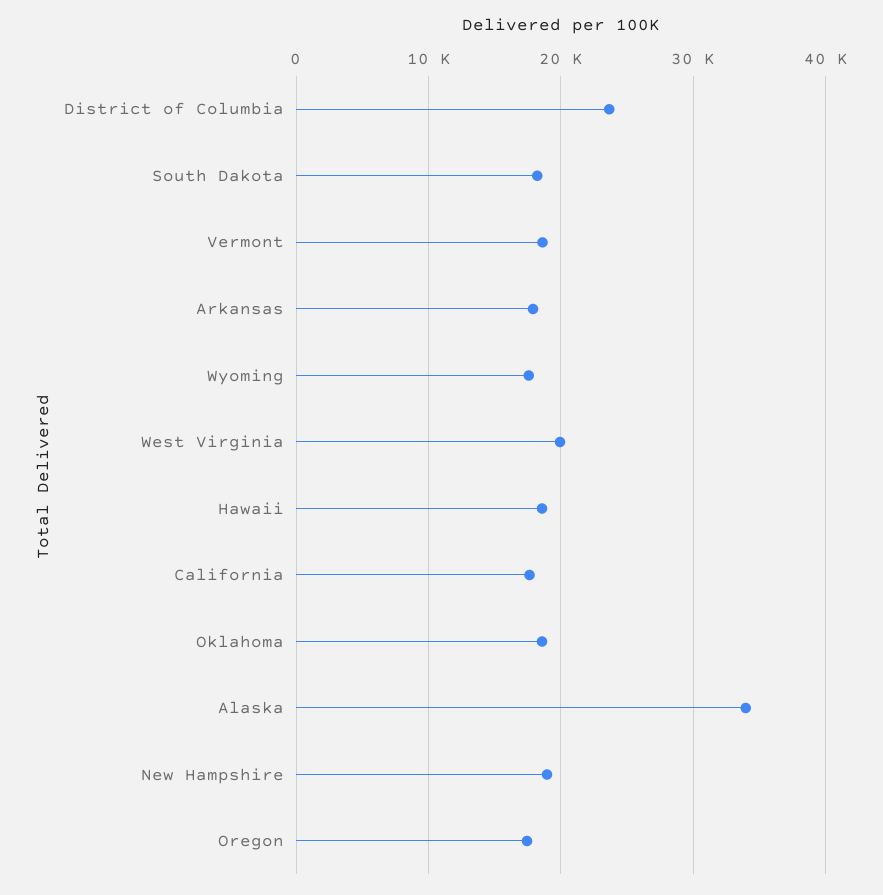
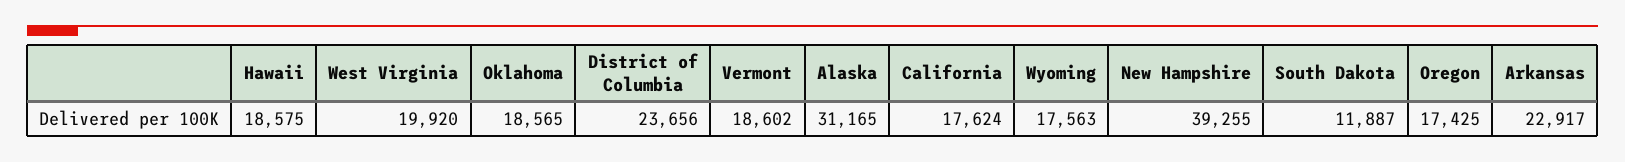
  {
    "District of Columbia": 23656,
-   "South Dakota": 18000,
+   "South Dakota": 11887,
    "Vermont": 18602,
-   "Arkansas": 18000,
+   "Arkansas": 22917,
    "Wyoming": 17563,
    "West Virginia": 19920,
    "Hawaii": 18575,
    "California": 17624,
    "Oklahoma": 18565,
-   "Alaska": 34000,
+   "Alaska": 31165,
-   "New Hampshire": 19000,
+   "New Hampshire": 39255,
    "Oregon": 17425
  }

